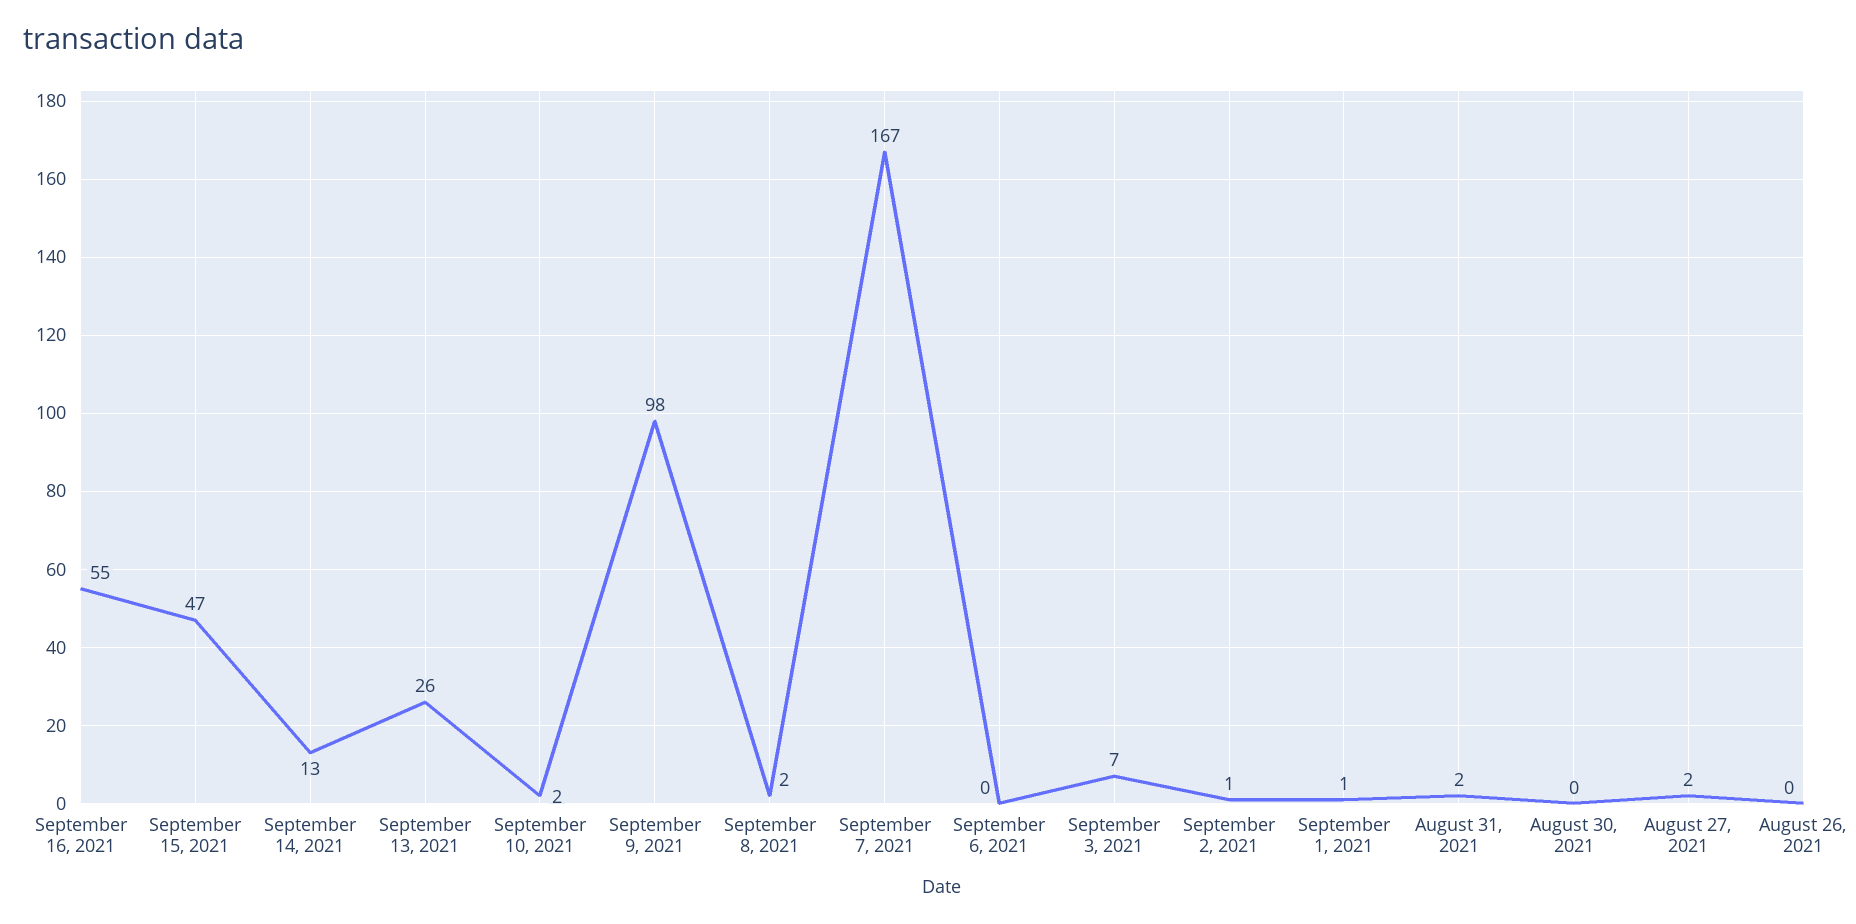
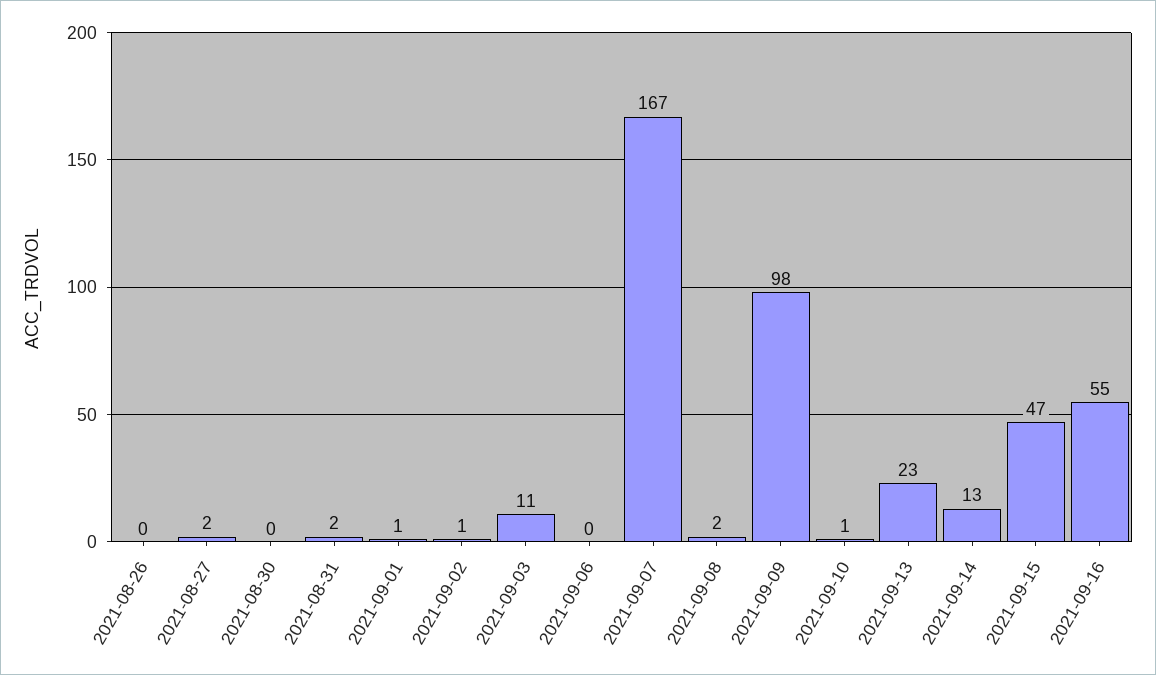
  {
    "September 16, 2021": 55,
    "September 15, 2021": 47,
    "September 14, 2021": 13,
-   "September 13, 2021": 26,
+   "September 13, 2021": 23,
-   "September 10, 2021": 2,
+   "September 10, 2021": 1,
    "September 9, 2021": 98,
    "September 8, 2021": 2,
    "September 7, 2021": 167,
    "September 6, 2021": 0,
-   "September 3, 2021": 7,
+   "September 3, 2021": 11,
    "September 2, 2021": 1,
    "September 1, 2021": 1,
    "August 31, 2021": 2,
    "August 30, 2021": 0,
    "August 27, 2021": 2,
    "August 26, 2021": 0
  }

